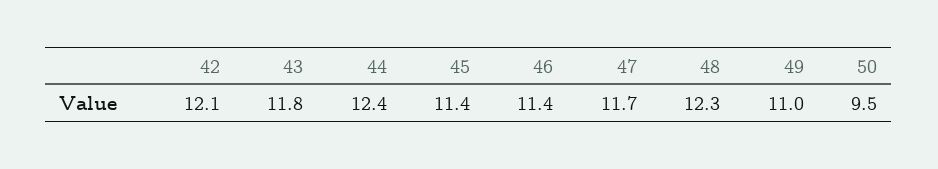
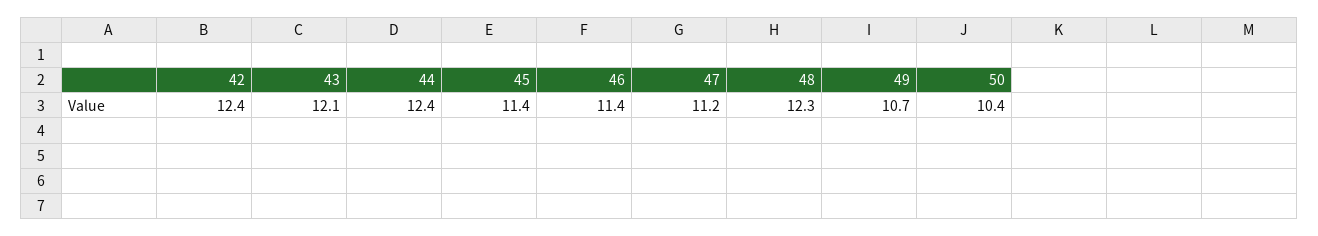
  {
-   "42": 12.1,
+   "42": 12.4,
-   "43": 11.8,
+   "43": 12.1,
    "44": 12.4,
    "45": 11.4,
    "46": 11.4,
-   "47": 11.7,
+   "47": 11.2,
    "48": 12.3,
-   "49": 11,
+   "49": 10.7,
-   "50": 9.5
+   "50": 10.4
  }

